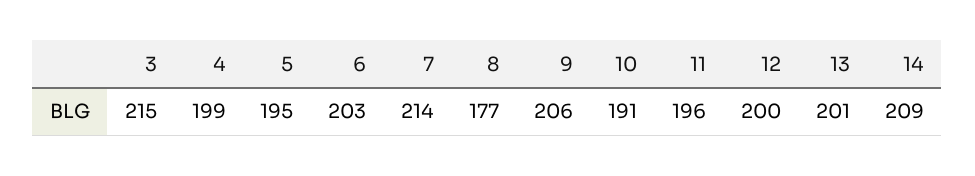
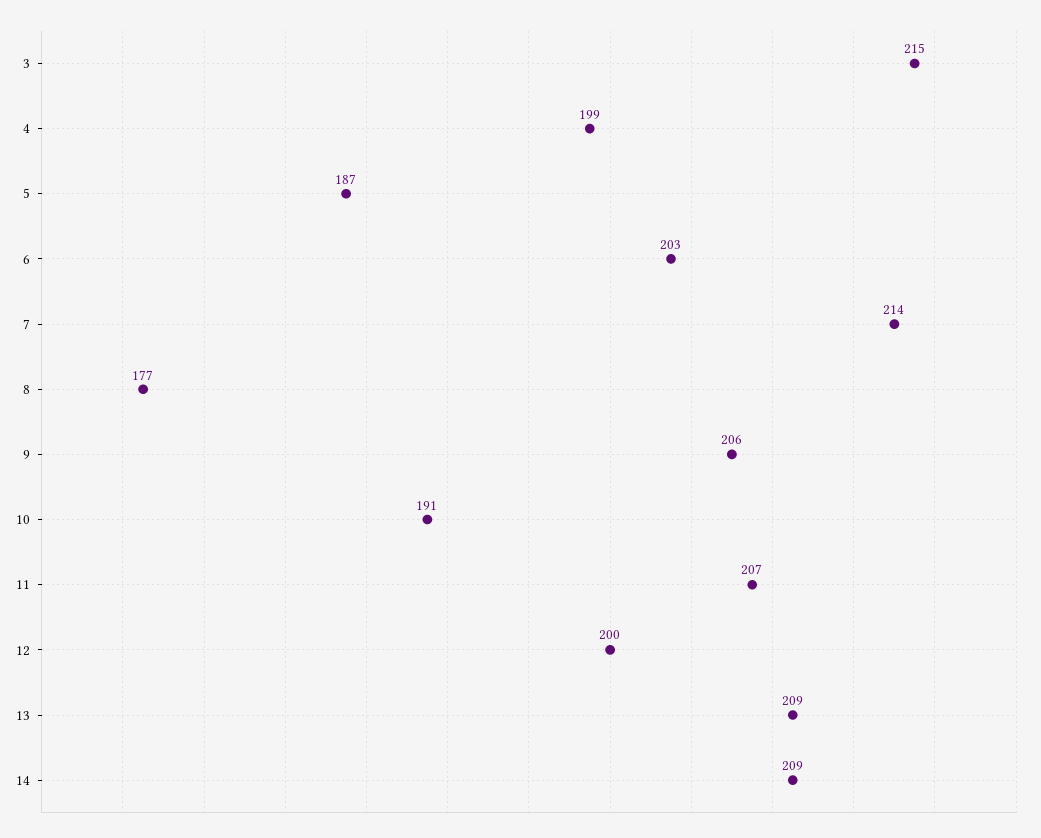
  {
    "3": 215,
    "4": 199,
-   "5": 195,
+   "5": 187,
    "6": 203,
    "7": 214,
    "8": 177,
    "9": 206,
    "10": 191,
-   "11": 196,
+   "11": 207,
    "12": 200,
-   "13": 201,
+   "13": 209,
    "14": 209
  }

